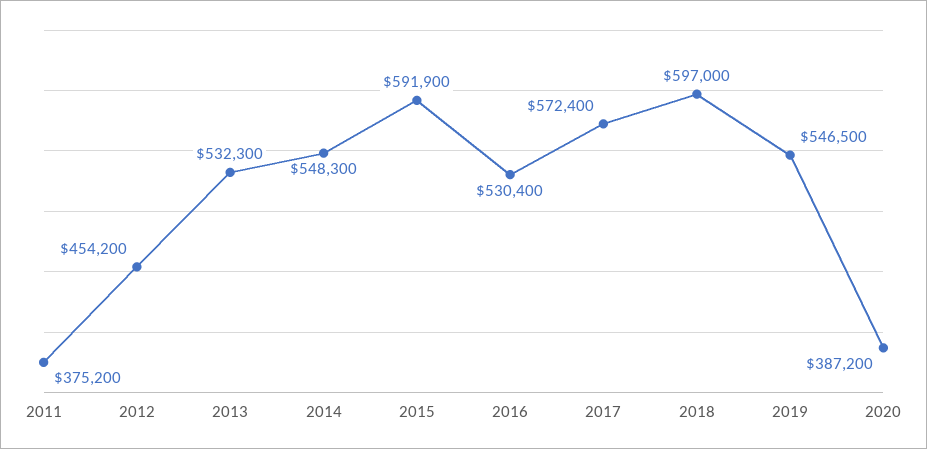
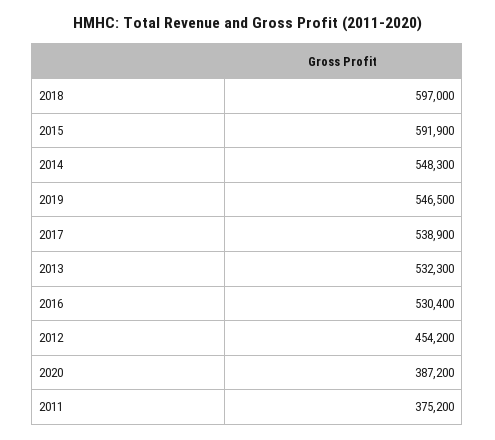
  {
    "2011": 375200,
    "2012": 454200,
    "2013": 532300,
    "2014": 548300,
    "2015": 591900,
    "2016": 530400,
-   "2017": 572400,
+   "2017": 538900,
    "2018": 597000,
    "2019": 546500,
    "2020": 387200
  }

